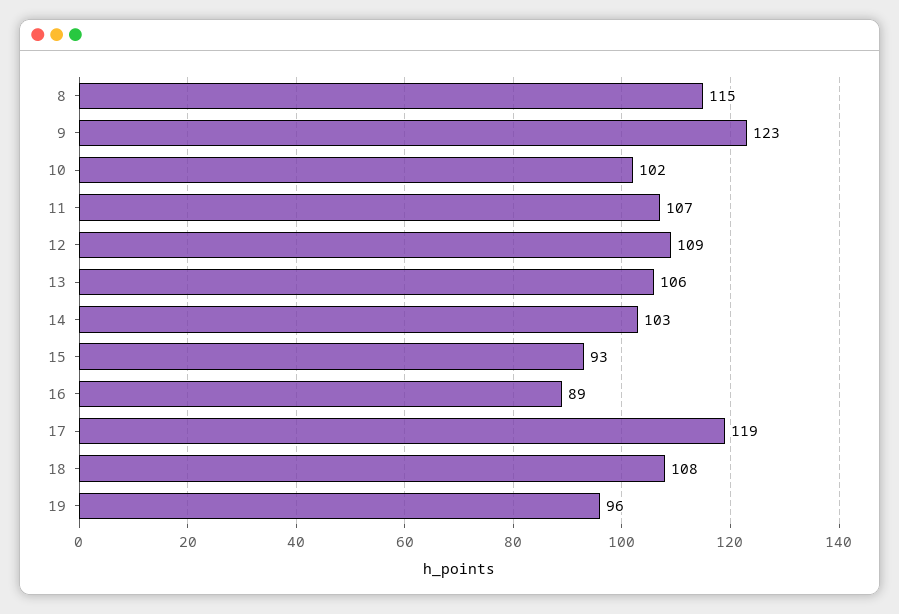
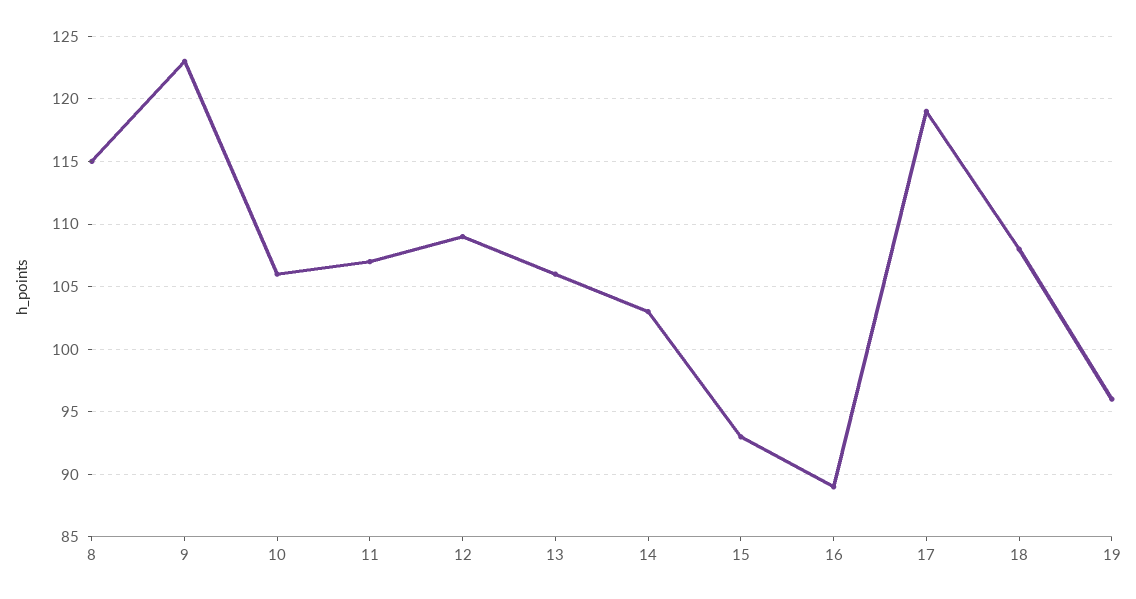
  {
    "8": 115,
    "9": 123,
-   "10": 102,
+   "10": 106,
    "11": 107,
    "12": 109,
    "13": 106,
    "14": 103,
    "15": 93,
    "16": 89,
    "17": 119,
    "18": 108,
    "19": 96
  }

